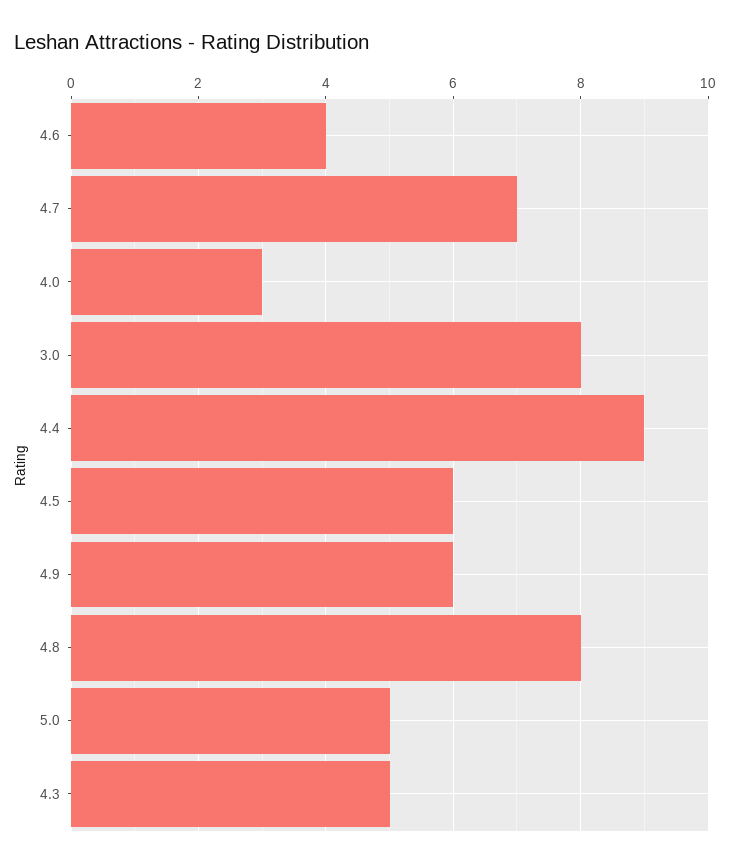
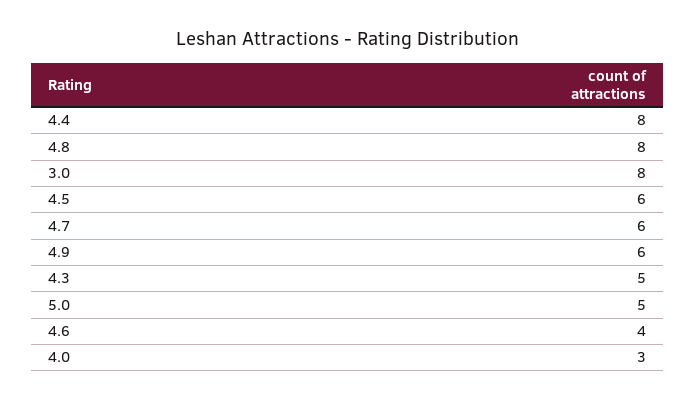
  {
    "4.6": 4,
-   "4.7": 7,
+   "4.7": 6,
    "4.0": 3,
    "3.0": 8,
-   "4.4": 9,
+   "4.4": 8,
    "4.5": 6,
    "4.9": 6,
    "4.8": 8,
    "5.0": 5,
    "4.3": 5
  }

